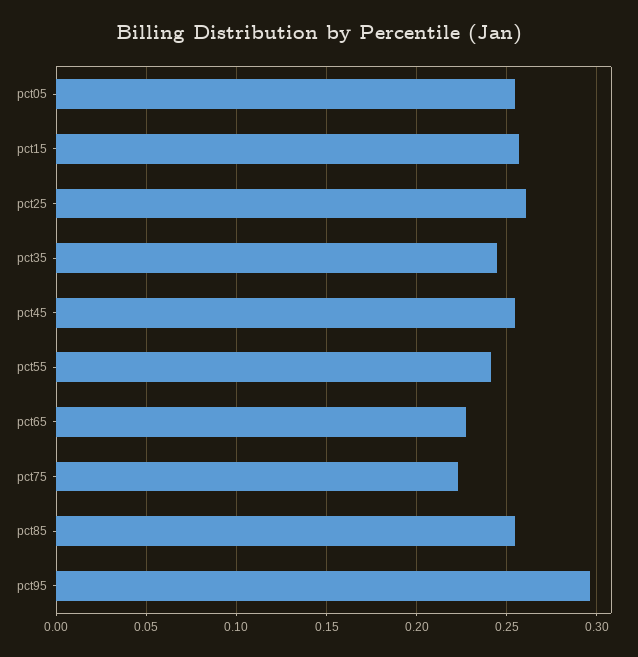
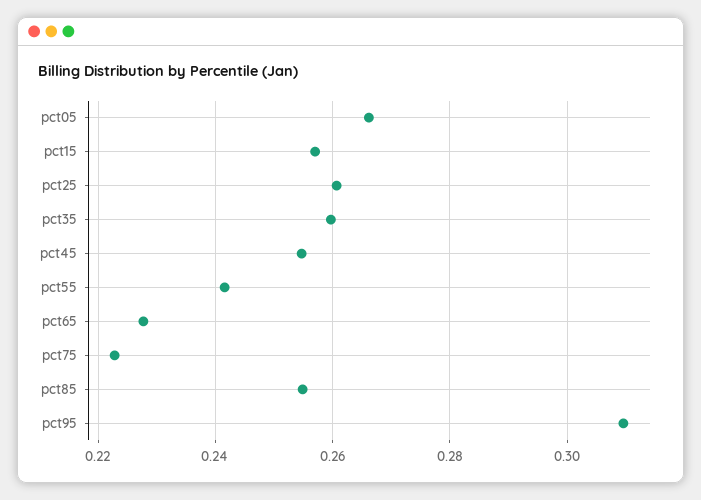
  {
-   "pct05": 0.255,
+   "pct05": 0.266,
    "pct15": 0.258,
    "pct25": 0.26,
-   "pct35": 0.245,
+   "pct35": 0.26,
    "pct45": 0.254,
    "pct55": 0.242,
    "pct65": 0.228,
    "pct75": 0.222,
    "pct85": 0.254,
-   "pct95": 0.295
+   "pct95": 0.31
  }

